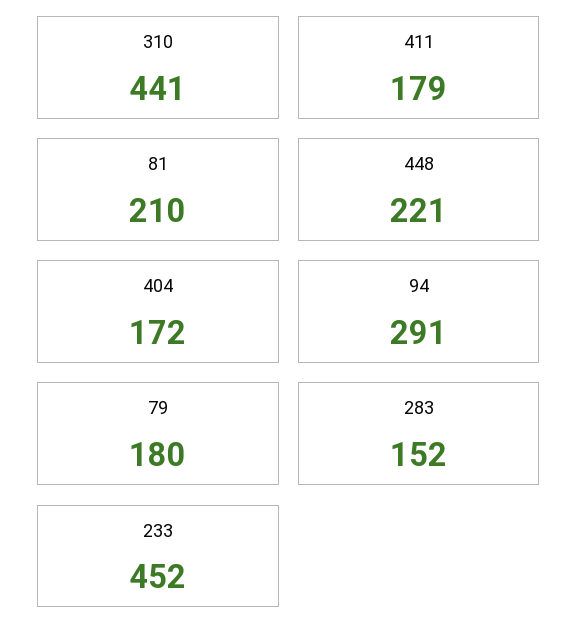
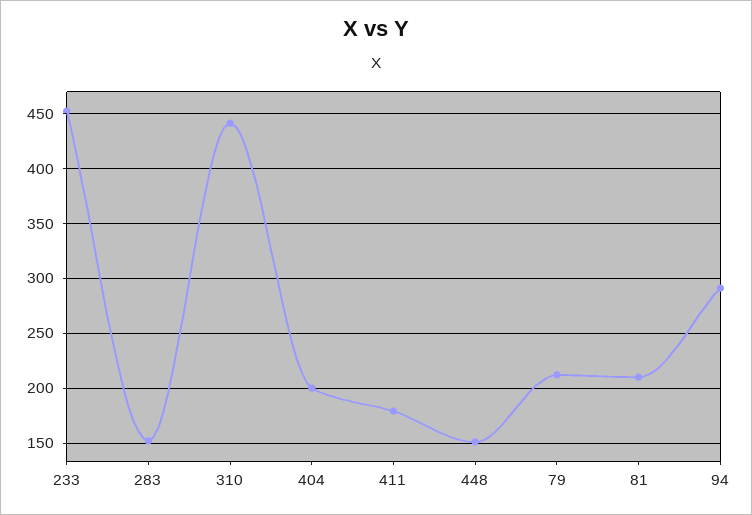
  {
    "310": 441,
    "411": 179,
    "81": 210,
-   "448": 221,
+   "448": 150,
-   "404": 172,
+   "404": 200,
    "94": 291,
-   "79": 180,
+   "79": 210,
    "283": 152,
    "233": 452
  }

